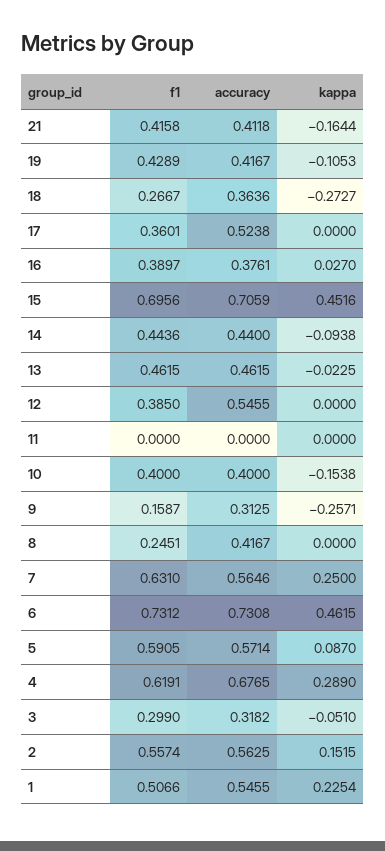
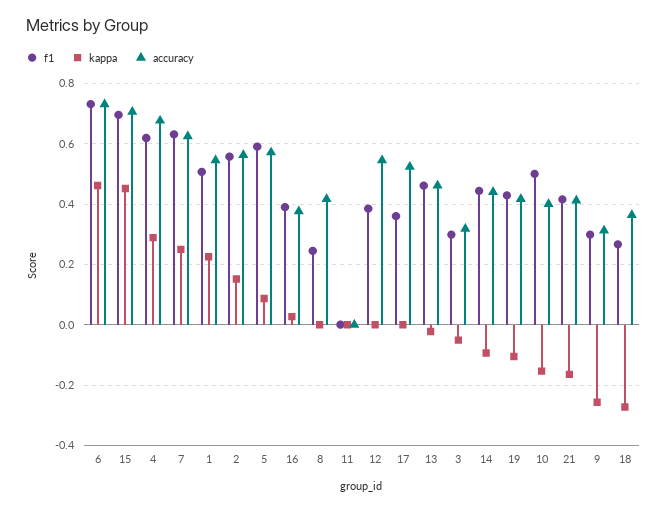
  {
    "f1": {
      "21": 0.4158,
      "19": 0.4289,
      "18": 0.2667,
      "17": 0.3601,
      "16": 0.3897,
      "15": 0.6956,
      "14": 0.4436,
      "13": 0.4615,
      "12": 0.385,
      "11": 0,
-     "10": 0.4,
+     "10": 0.5,
-     "9": 0.1587,
+     "9": 0.3,
      "8": 0.2451,
      "7": 0.631,
      "6": 0.7312,
      "5": 0.5905,
      "4": 0.6191,
      "3": 0.299,
      "2": 0.5574,
      "1": 0.5066
    },
    "accuracy": {
      "21": 0.4118,
      "19": 0.4167,
      "18": 0.3636,
      "17": 0.5238,
      "16": 0.3761,
      "15": 0.7059,
      "14": 0.44,
      "13": 0.4615,
      "12": 0.5455,
      "11": 0,
      "10": 0.4,
      "9": 0.3125,
      "8": 0.4167,
-     "7": 0.5646,
+     "7": 0.62,
      "6": 0.7308,
      "5": 0.5714,
      "4": 0.6765,
      "3": 0.3182,
      "2": 0.5625,
      "1": 0.5455
    },
    "kappa": {
      "21": -0.1644,
      "19": -0.1053,
      "18": -0.2727,
      "17": 0,
      "16": 0.027,
      "15": 0.4516,
      "14": -0.0938,
      "13": -0.0225,
      "12": 0,
      "11": 0,
      "10": -0.1538,
      "9": -0.2571,
      "8": 0,
      "7": 0.25,
      "6": 0.4615,
      "5": 0.087,
      "4": 0.289,
      "3": -0.051,
      "2": 0.1515,
      "1": 0.2254
    }
  }

